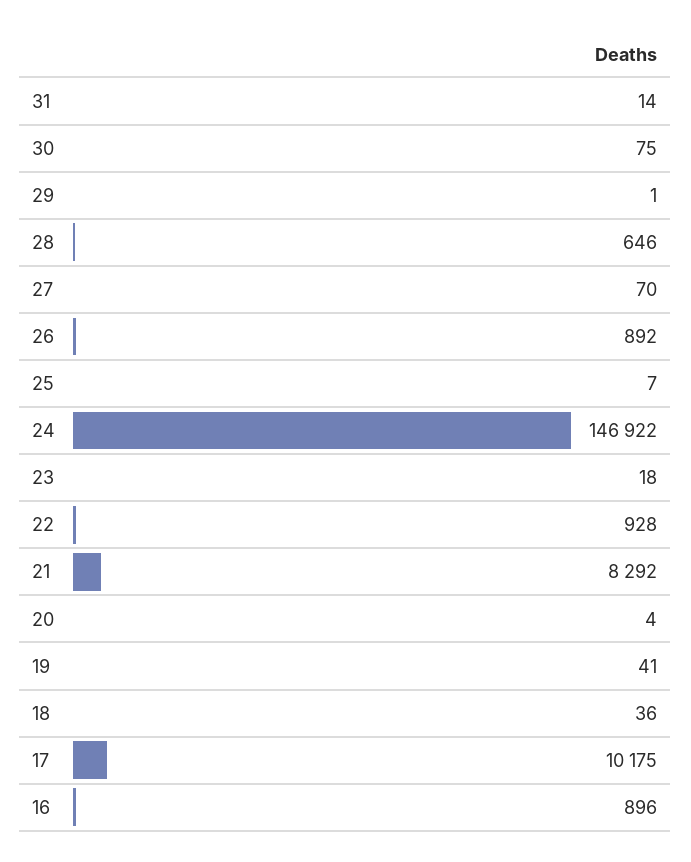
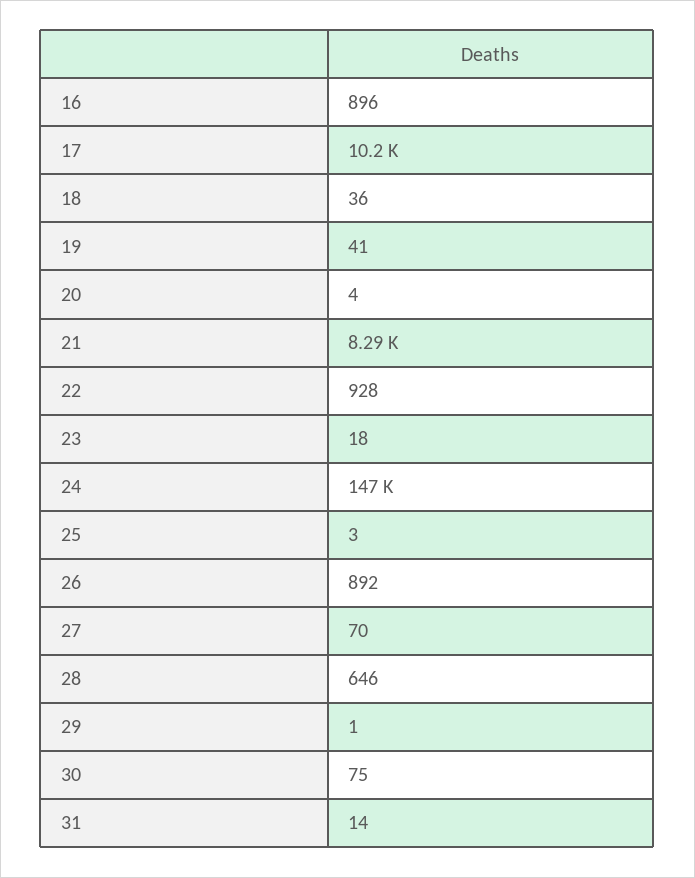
  {
    "31": 14,
    "30": 75,
    "29": 1,
    "28": 646,
    "27": 70,
    "26": 892,
-   "25": 7,
+   "25": 3,
    "24": 146922,
    "23": 18,
    "22": 928,
    "21": 8292,
    "20": 4,
    "19": 41,
    "18": 36,
    "17": 10175,
    "16": 896
  }

